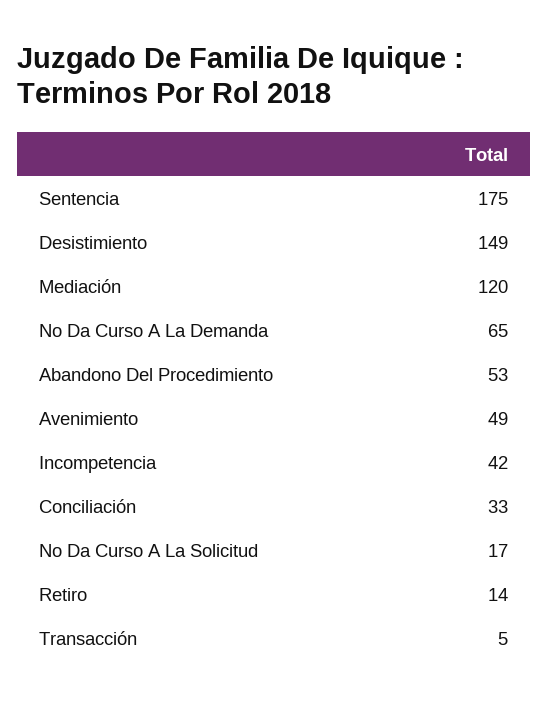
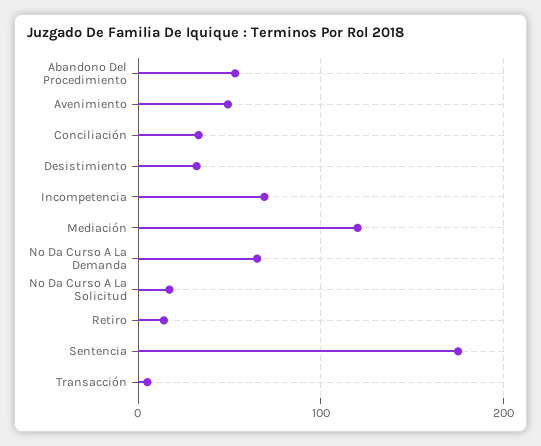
  {
    "Sentencia": 175,
-   "Desistimiento": 149,
+   "Desistimiento": 30,
    "Mediación": 120,
    "No Da Curso A La Demanda": 65,
    "Abandono Del Procedimiento": 53,
    "Avenimiento": 49,
-   "Incompetencia": 42,
+   "Incompetencia": 70,
    "Conciliación": 33,
    "No Da Curso A La Solicitud": 17,
    "Retiro": 14,
    "Transacción": 5
  }

